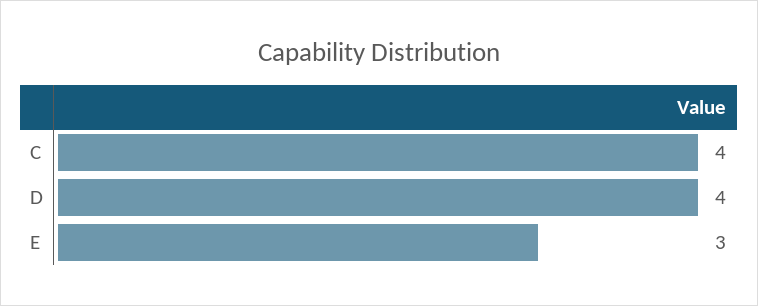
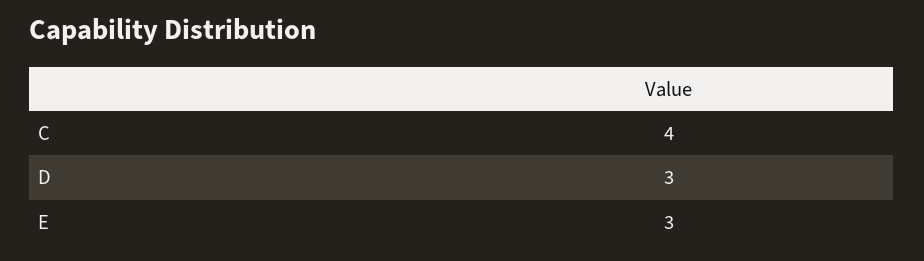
  {
    "C": 4,
-   "D": 4,
+   "D": 3,
    "E": 3
  }

